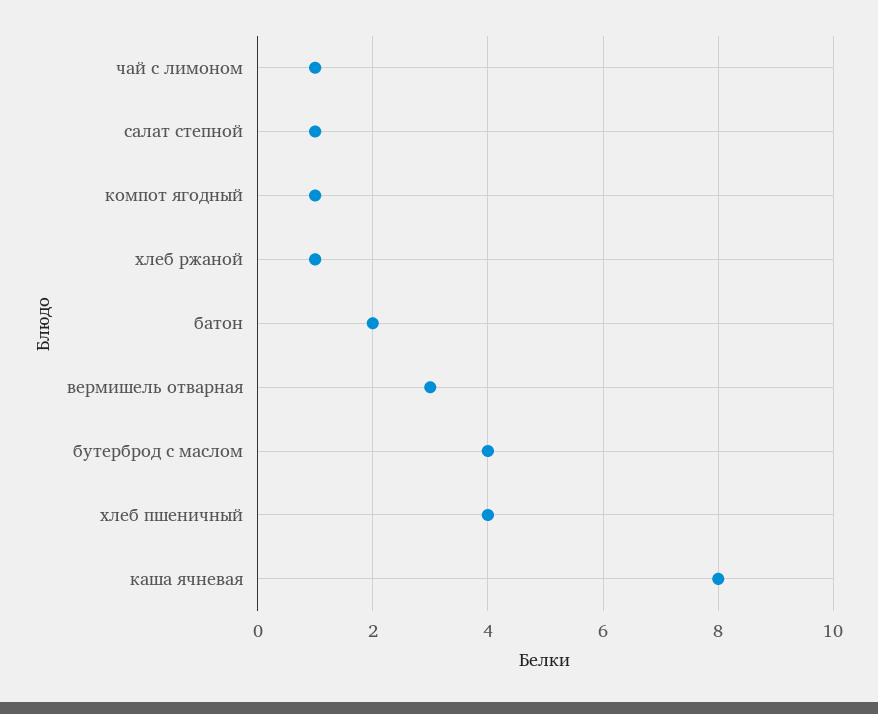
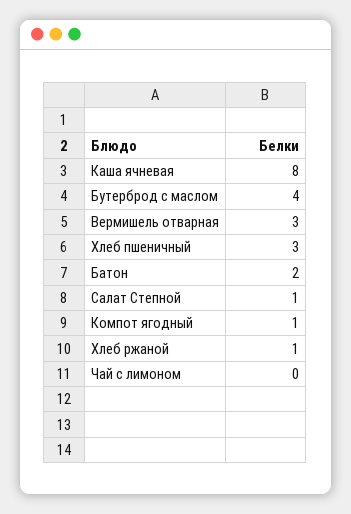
  {
-   "чай с лимоном": 1,
+   "чай с лимоном": 0,
    "салат степной": 1,
    "компот ягодный": 1,
    "хлеб ржаной": 1,
    "батон": 2,
    "вермишель отварная": 3,
    "бутерброд с маслом": 4,
-   "хлеб пшеничный": 4,
+   "хлеб пшеничный": 3,
    "каша ячневая": 8
  }

